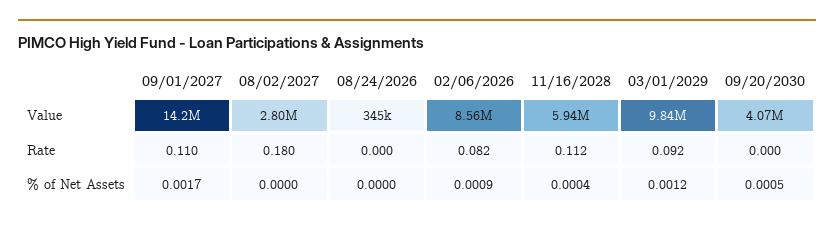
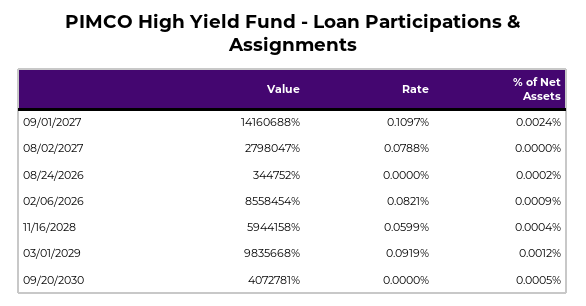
  {
    "09/01/2027": {
      "Value": 14160688,
      "Rate": 0.1097,
-     "% of Net Assets": 0.0017
+     "% of Net Assets": 0.0024
    },
    "08/02/2027": {
      "Value": 2798047,
-     "Rate": 0.18,
+     "Rate": 0.0788,
      "% of Net Assets": 0
    },
    "08/24/2026": {
      "Value": 344752,
      "Rate": 0,
-     "% of Net Assets": 0
+     "% of Net Assets": 0.0002
    },
    "02/06/2026": {
      "Value": 8558454,
      "Rate": 0.0821,
      "% of Net Assets": 0.0009
    },
    "11/16/2028": {
      "Value": 5944158,
-     "Rate": 0.112,
+     "Rate": 0.0599,
      "% of Net Assets": 0.0004
    },
    "03/01/2029": {
      "Value": 9835668,
      "Rate": 0.0919,
      "% of Net Assets": 0.0012
    },
    "09/20/2030": {
      "Value": 4072781,
      "Rate": 0,
      "% of Net Assets": 0.0005
    }
  }

